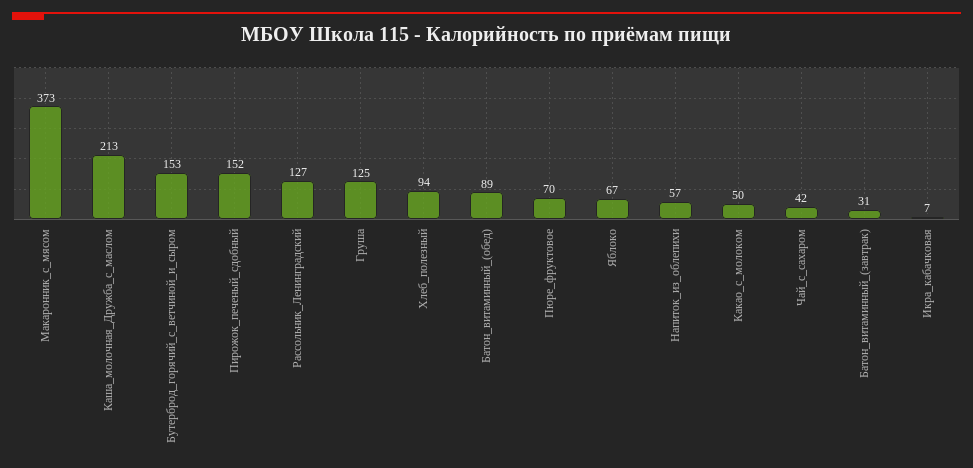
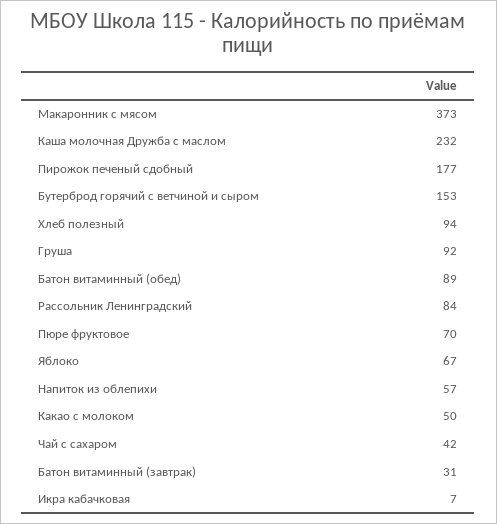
  {
    "Макаронник_с_мясом": 373,
-   "Каша_молочная_Дружба_с_маслом": 213,
+   "Каша_молочная_Дружба_с_маслом": 232,
    "Бутерброд_горячий_с_ветчиной_и_сыром": 153,
-   "Пирожок_печеный_сдобный": 152,
+   "Пирожок_печеный_сдобный": 177,
-   "Рассольник_Ленинградский": 127,
+   "Рассольник_Ленинградский": 84,
-   "Груша": 125,
+   "Груша": 92,
    "Хлеб_полезный": 94,
    "Батон_витаминный_(обед)": 89,
    "Пюре_фруктовое": 70,
    "Яблоко": 67,
    "Напиток_из_облепихи": 57,
    "Какао_с_молоком": 50,
    "Чай_с_сахаром": 42,
    "Батон_витаминный_(завтрак)": 31,
    "Икра_кабачковая": 7
  }

